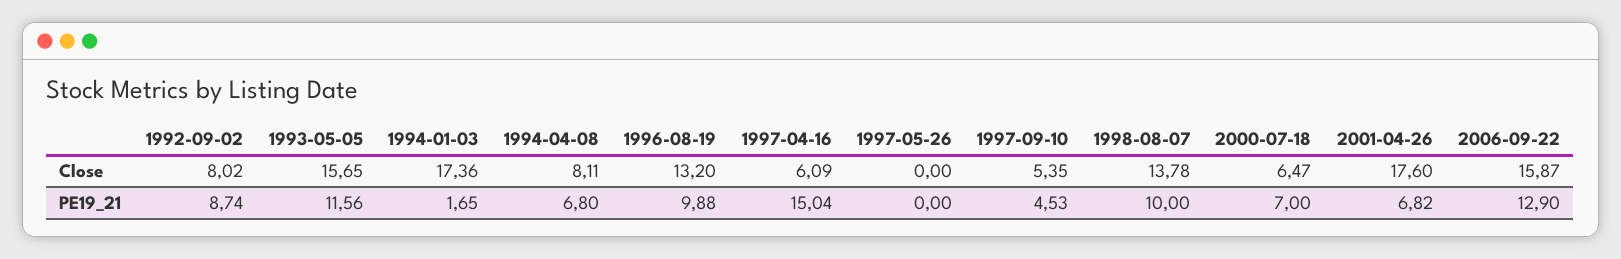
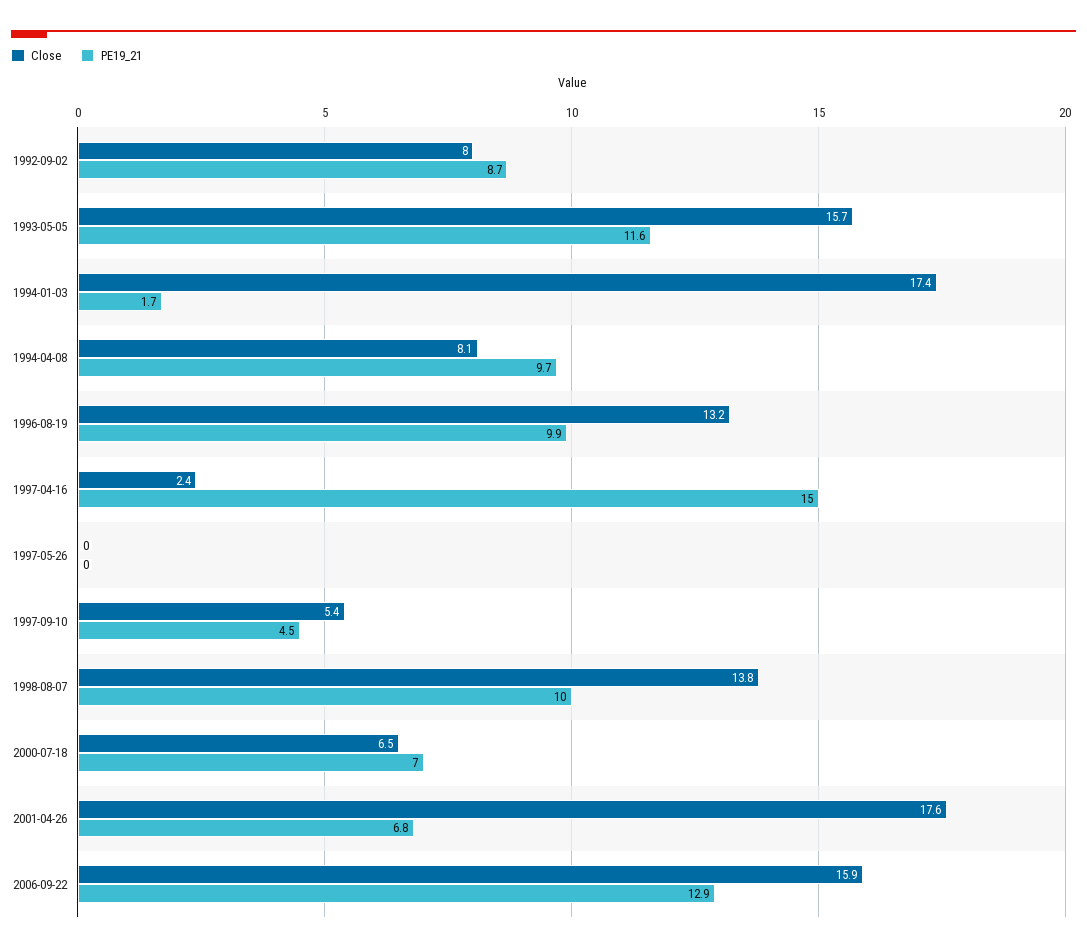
  {
    "Close": {
      "1992-09-02": 8.02,
      "1993-05-05": 15.65,
      "1994-01-03": 17.36,
      "1994-04-08": 8.11,
      "1996-08-19": 13.2,
-     "1997-04-16": 6.09,
+     "1997-04-16": 2.4,
      "1997-05-26": 0,
      "1997-09-10": 5.35,
      "1998-08-07": 13.78,
      "2000-07-18": 6.47,
      "2001-04-26": 17.6,
      "2006-09-22": 15.87
    },
    "PE19_21": {
      "1992-09-02": 8.74,
      "1993-05-05": 11.56,
      "1994-01-03": 1.65,
-     "1994-04-08": 6.8,
+     "1994-04-08": 9.7,
      "1996-08-19": 9.88,
      "1997-04-16": 15.04,
      "1997-05-26": 0,
      "1997-09-10": 4.53,
      "1998-08-07": 10,
      "2000-07-18": 7,
      "2001-04-26": 6.82,
      "2006-09-22": 12.9
    }
  }

